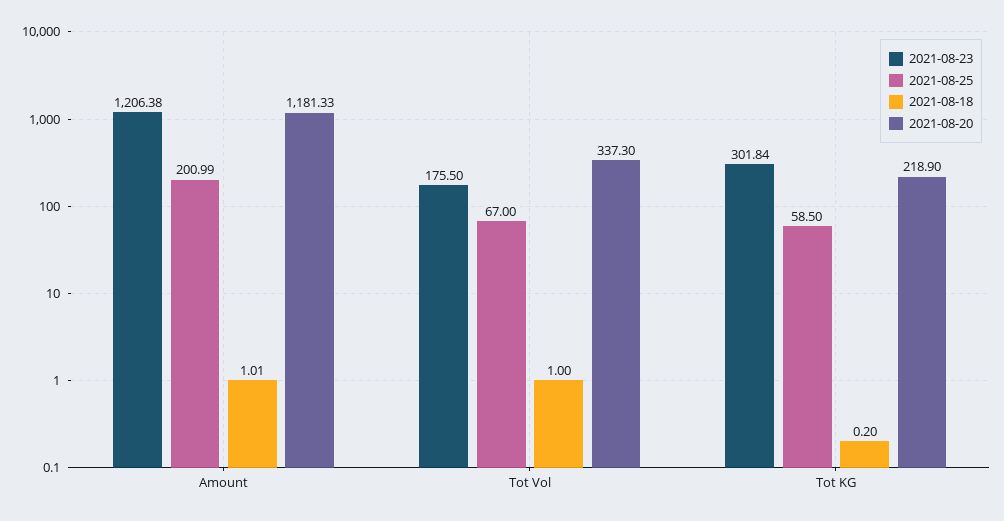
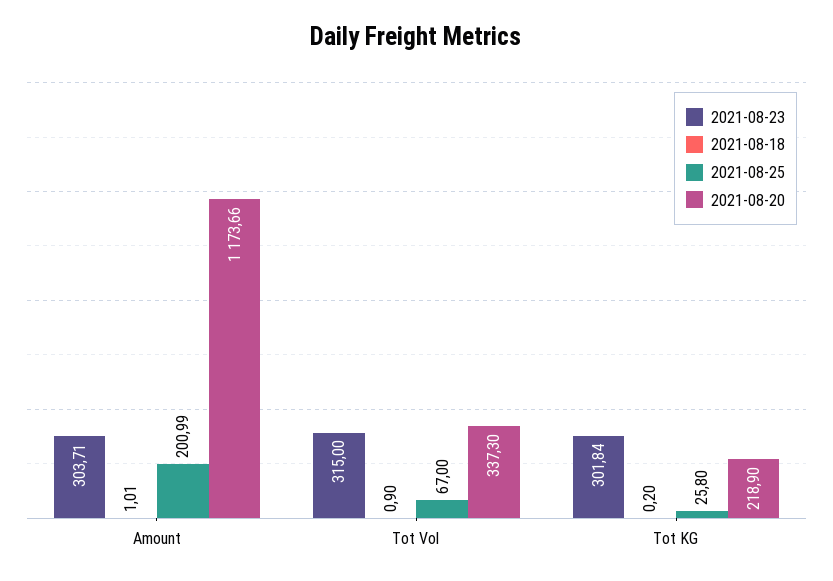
  {
    "2021-08-23": {
-     "Amount": 1206.38,
+     "Amount": 303.71,
-     "Tot Vol": 175.5,
+     "Tot Vol": 315,
      "Tot KG": 301.84
    },
    "2021-08-25": {
      "Amount": 200.99,
      "Tot Vol": 67,
-     "Tot KG": 58.5
+     "Tot KG": 25.8
    },
    "2021-08-18": {
      "Amount": 1.01,
-     "Tot Vol": 1,
+     "Tot Vol": 0.9,
      "Tot KG": 0.2
    },
    "2021-08-20": {
-     "Amount": 1181.33,
+     "Amount": 1173.66,
      "Tot Vol": 337.3,
      "Tot KG": 218.9
    }
  }

